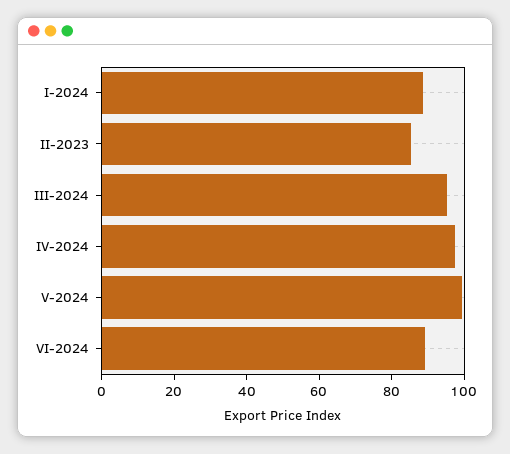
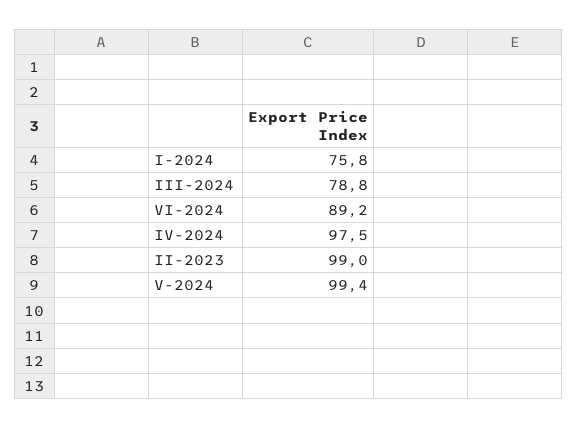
  {
-   "I-2024": 90,
+   "I-2024": 75.8,
-   "II-2023": 85,
+   "II-2023": 99,
-   "III-2024": 95,
+   "III-2024": 78.8,
    "IV-2024": 97.5,
    "V-2024": 99.4,
    "VI-2024": 89.2
  }

